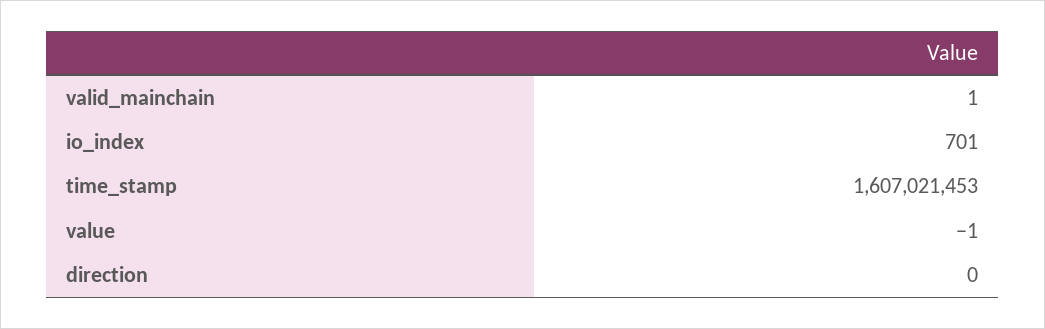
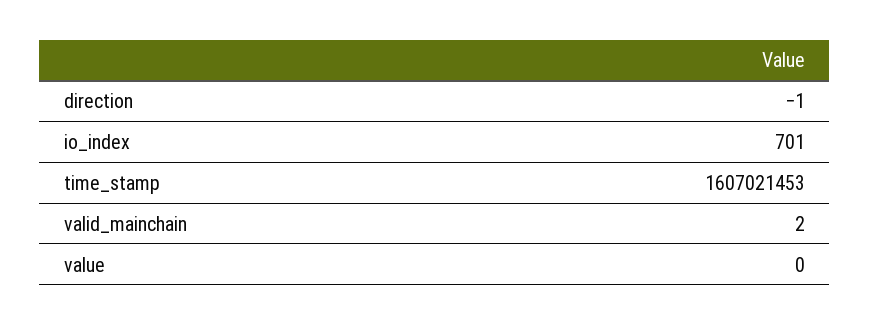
  {
-   "valid_mainchain": 1,
+   "valid_mainchain": 2,
    "io_index": 701,
    "time_stamp": 1607021453,
-   "value": -1,
+   "value": 0,
-   "direction": 0
+   "direction": -1
  }

